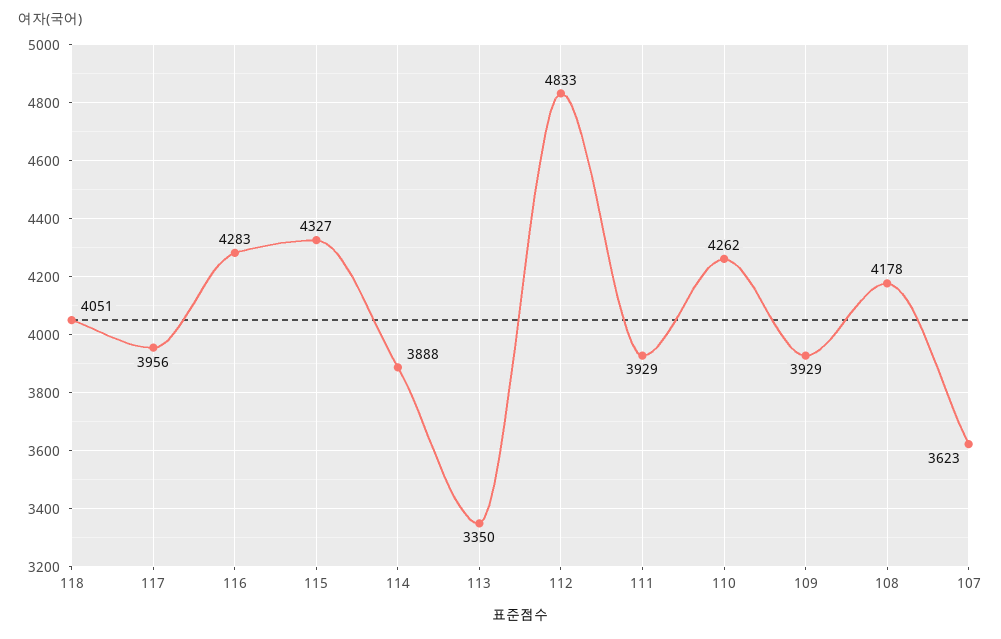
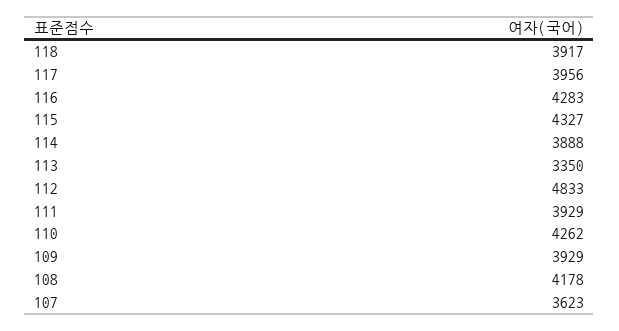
  {
-   "118": 4051,
+   "118": 3917,
    "117": 3956,
    "116": 4283,
    "115": 4327,
    "114": 3888,
    "113": 3350,
    "112": 4833,
    "111": 3929,
    "110": 4262,
    "109": 3929,
    "108": 4178,
    "107": 3623
  }

